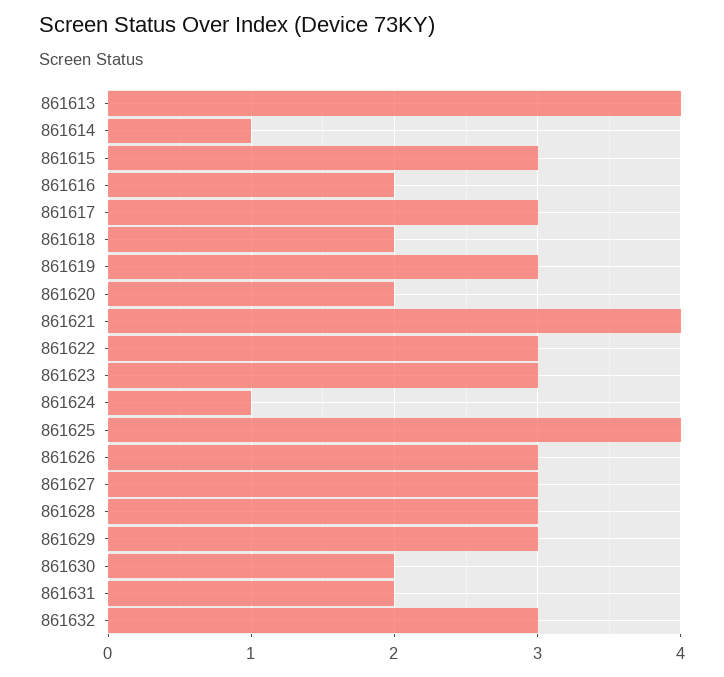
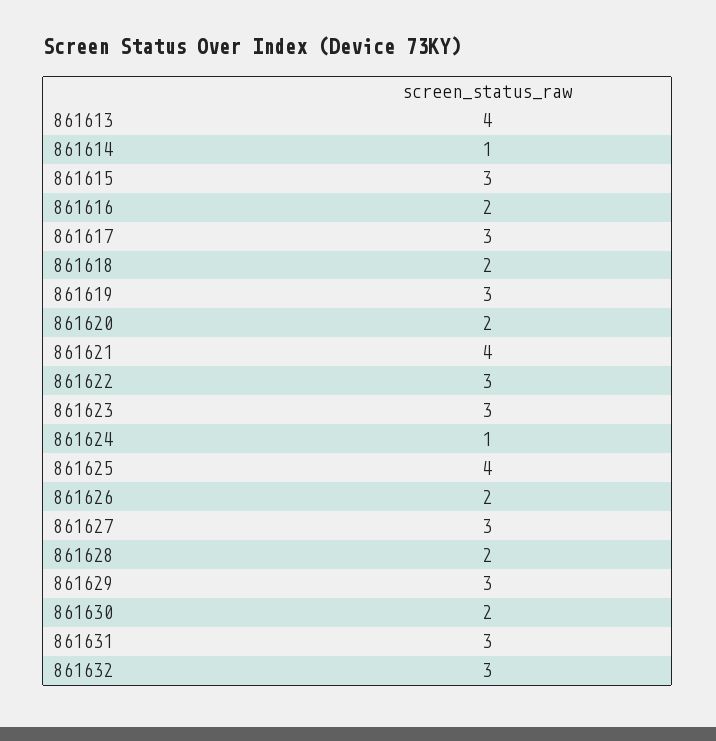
  {
    "861613": 4,
    "861614": 1,
    "861615": 3,
    "861616": 2,
    "861617": 3,
    "861618": 2,
    "861619": 3,
    "861620": 2,
    "861621": 4,
    "861622": 3,
    "861623": 3,
    "861624": 1,
    "861625": 4,
-   "861626": 3,
+   "861626": 2,
    "861627": 3,
-   "861628": 3,
+   "861628": 2,
    "861629": 3,
    "861630": 2,
-   "861631": 2,
+   "861631": 3,
    "861632": 3
  }

